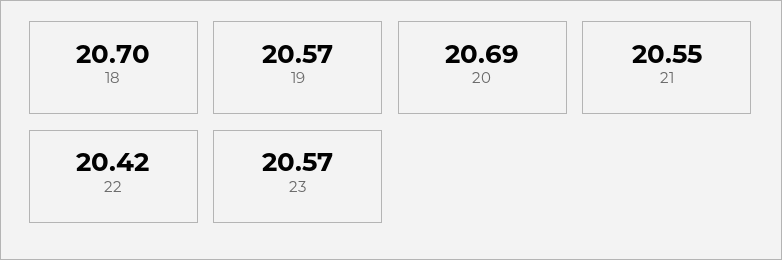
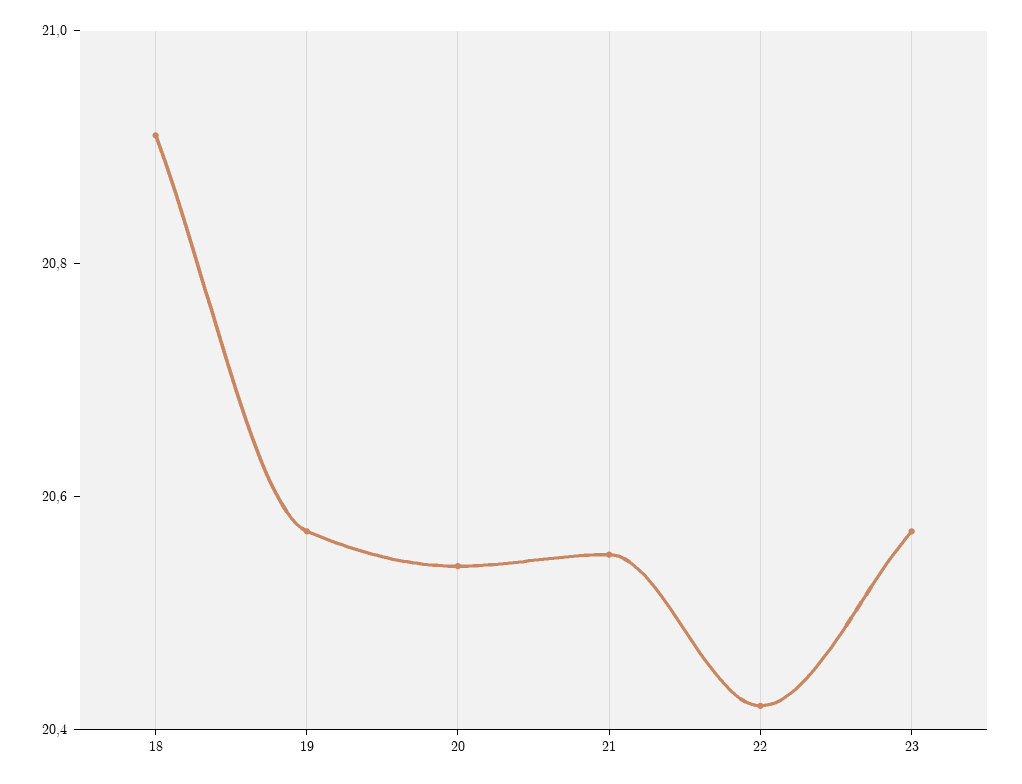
  {
-   "18": 20.7,
+   "18": 20.9,
    "19": 20.57,
-   "20": 20.69,
+   "20": 20.55,
    "21": 20.55,
    "22": 20.42,
    "23": 20.57
  }

